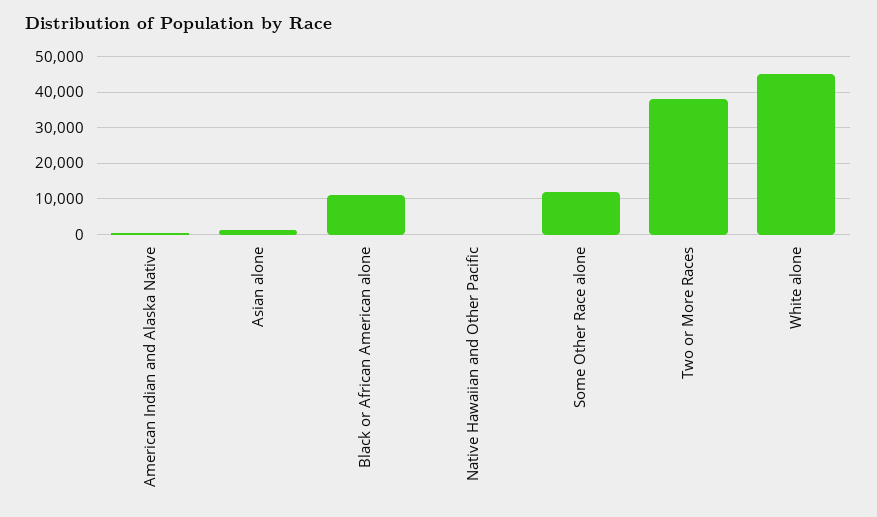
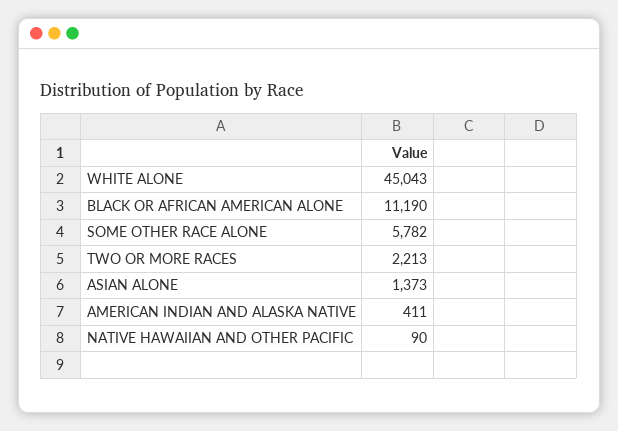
  {
    "American Indian and Alaska Native": 411,
    "Asian alone": 1373,
    "Black or African American alone": 11190,
    "Native Hawaiian and Other Pacific": 90,
-   "Some Other Race alone": 12000,
+   "Some Other Race alone": 5782,
-   "Two or More Races": 38000,
+   "Two or More Races": 2213,
    "White alone": 45043
  }

